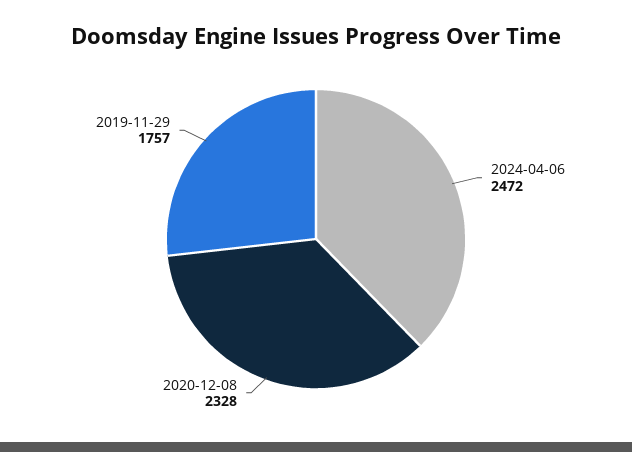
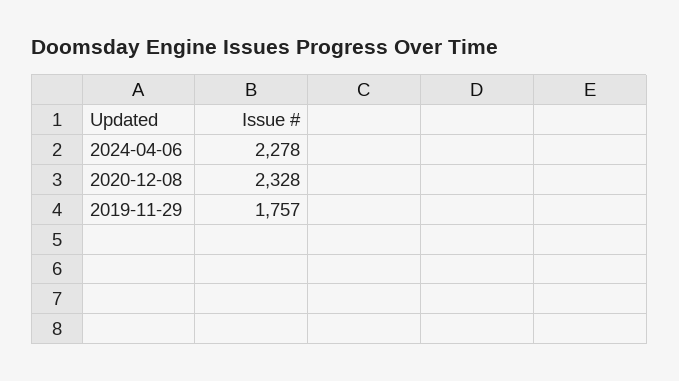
  {
-   "2024-04-06": 2472,
+   "2024-04-06": 2278,
    "2020-12-08": 2328,
    "2019-11-29": 1757
  }

